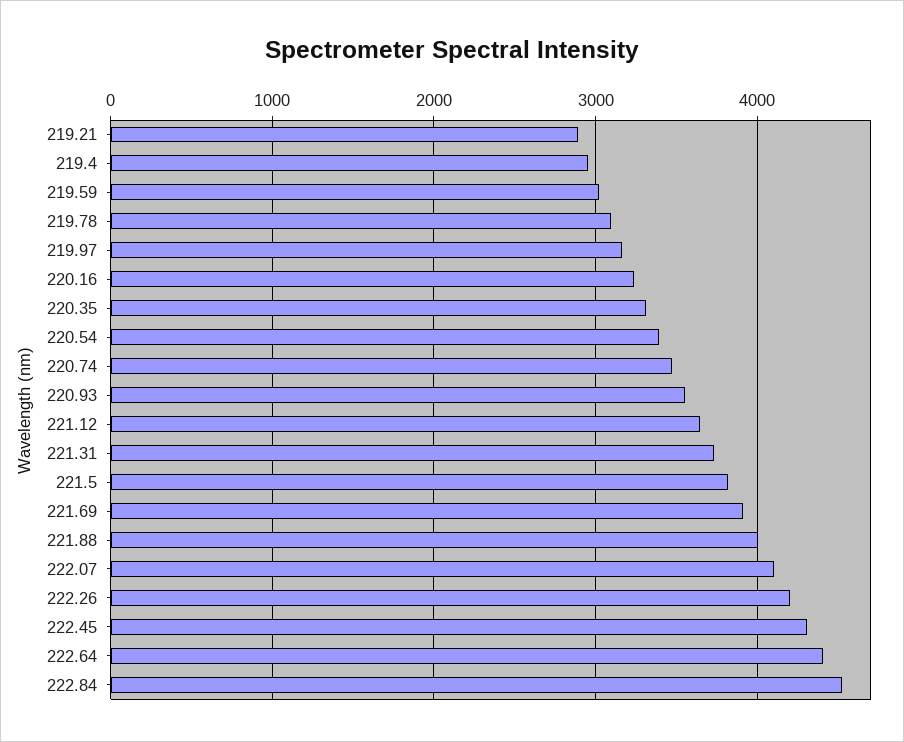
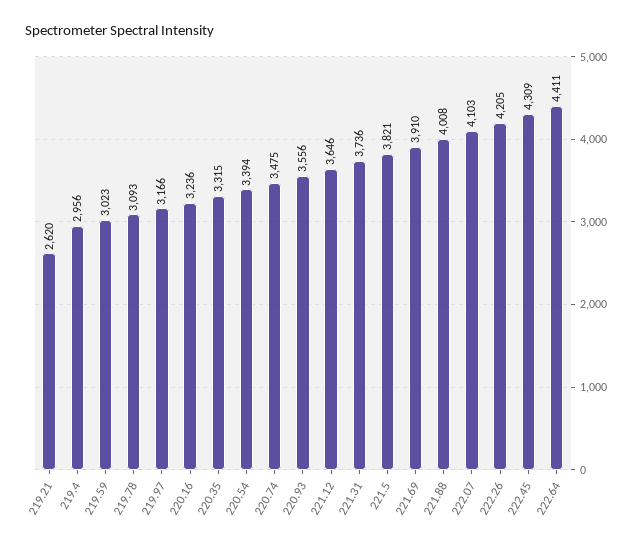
  {
-   "219.21": 2900,
+   "219.21": 2620,
    "219.4": 2956,
    "219.59": 3023,
    "219.78": 3093,
    "219.97": 3166,
    "220.16": 3236,
    "220.35": 3315,
    "220.54": 3394,
    "220.74": 3475,
    "220.93": 3556,
    "221.12": 3646,
    "221.31": 3736,
    "221.5": 3821,
    "221.69": 3910,
    "221.88": 4008,
    "222.07": 4103,
    "222.26": 4205,
    "222.45": 4309,
-   "222.64": 4411,
+   "222.64": 4411
-   "222.84": 4500
  }

